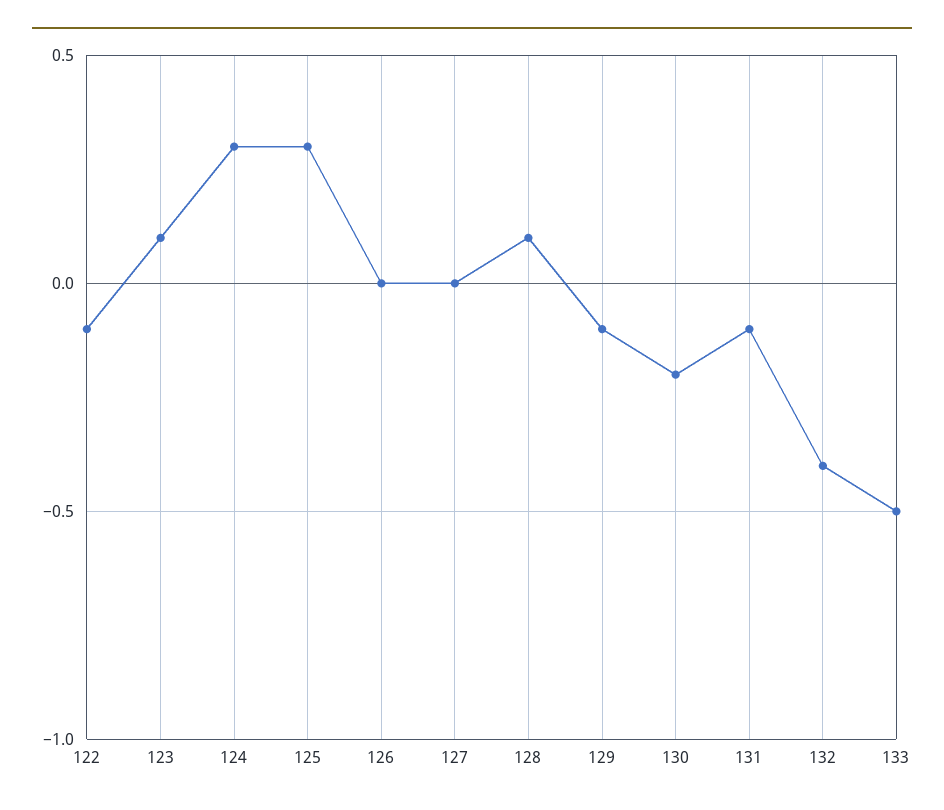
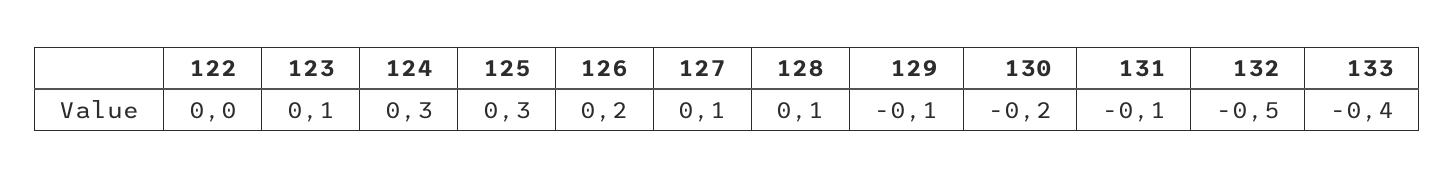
  {
-   "122": -0.1,
+   "122": 0,
    "123": 0.1,
    "124": 0.3,
    "125": 0.3,
-   "126": 0,
+   "126": 0.2,
-   "127": 0,
+   "127": 0.1,
    "128": 0.1,
    "129": -0.1,
    "130": -0.2,
    "131": -0.1,
-   "132": -0.4,
+   "132": -0.5,
-   "133": -0.5
+   "133": -0.4
  }

